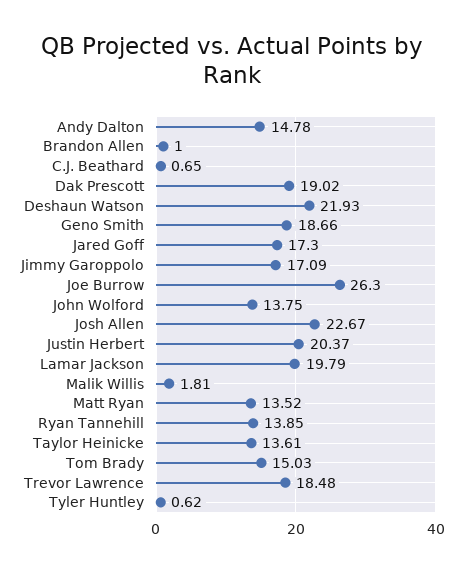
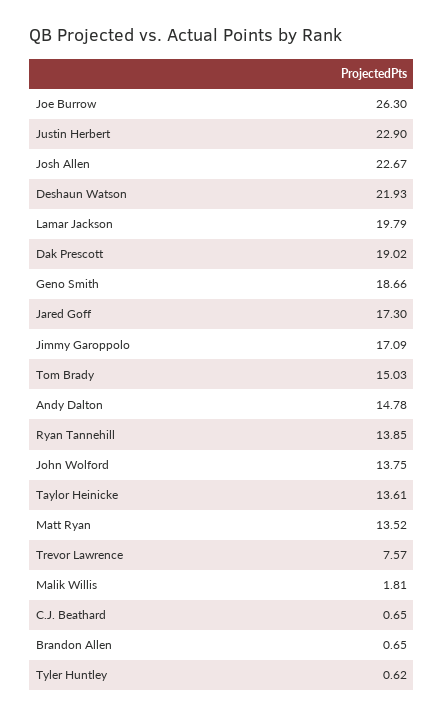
  {
    "Andy Dalton": 14.78,
-   "Brandon Allen": 1,
+   "Brandon Allen": 0.65,
    "C.J. Beathard": 0.65,
    "Dak Prescott": 19.02,
    "Deshaun Watson": 21.93,
    "Geno Smith": 18.66,
    "Jared Goff": 17.3,
    "Jimmy Garoppolo": 17.09,
    "Joe Burrow": 26.3,
    "John Wolford": 13.75,
    "Josh Allen": 22.67,
-   "Justin Herbert": 20.37,
+   "Justin Herbert": 22.9,
    "Lamar Jackson": 19.79,
    "Malik Willis": 1.81,
    "Matt Ryan": 13.52,
    "Ryan Tannehill": 13.85,
    "Taylor Heinicke": 13.61,
    "Tom Brady": 15.03,
-   "Trevor Lawrence": 18.48,
+   "Trevor Lawrence": 7.57,
    "Tyler Huntley": 0.62
  }

